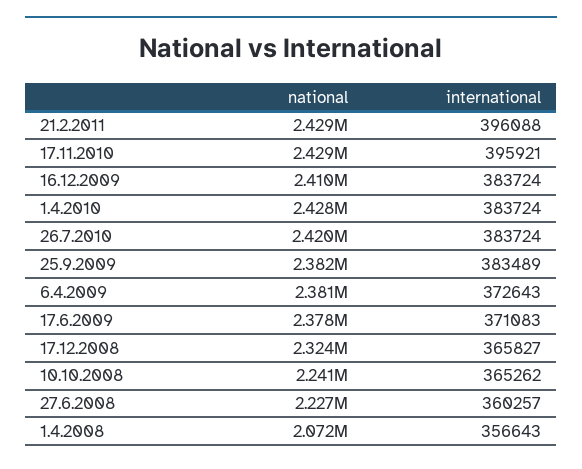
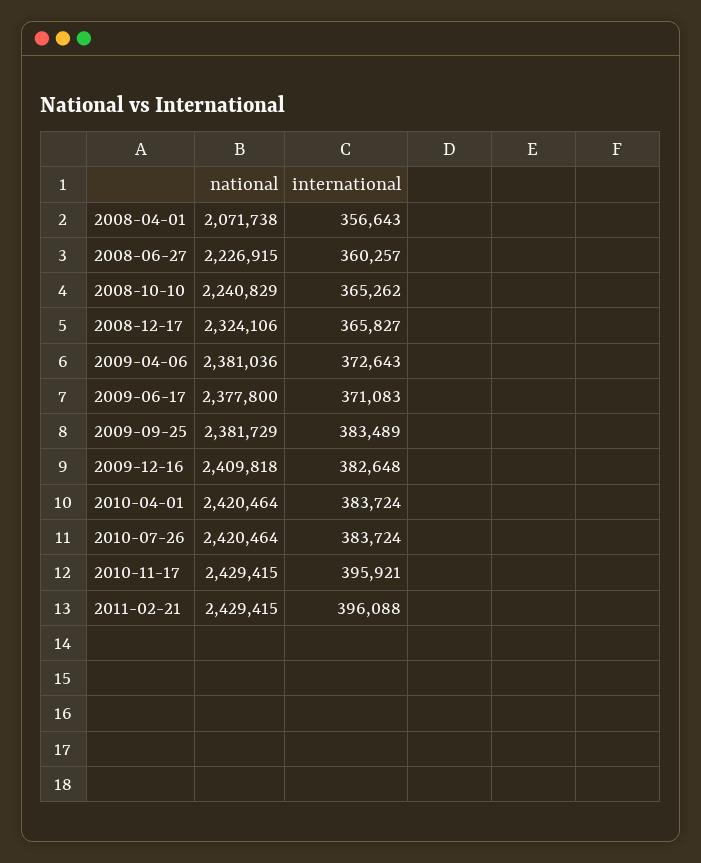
  {
    "national": {
      "21.2.2011": 2429415,
      "17.11.2010": 2429415,
      "16.12.2009": 2409818,
-     "1.4.2010": 2428000,
+     "1.4.2010": 2420464,
      "26.7.2010": 2420464,
      "25.9.2009": 2381729,
      "6.4.2009": 2381036,
      "17.6.2009": 2377800,
      "17.12.2008": 2324106,
      "10.10.2008": 2240829,
      "27.6.2008": 2226915,
      "1.4.2008": 2071738
    },
    "international": {
      "21.2.2011": 396088,
      "17.11.2010": 395921,
-     "16.12.2009": 383724,
+     "16.12.2009": 382648,
      "1.4.2010": 383724,
      "26.7.2010": 383724,
      "25.9.2009": 383489,
      "6.4.2009": 372643,
      "17.6.2009": 371083,
      "17.12.2008": 365827,
      "10.10.2008": 365262,
      "27.6.2008": 360257,
      "1.4.2008": 356643
    }
  }

